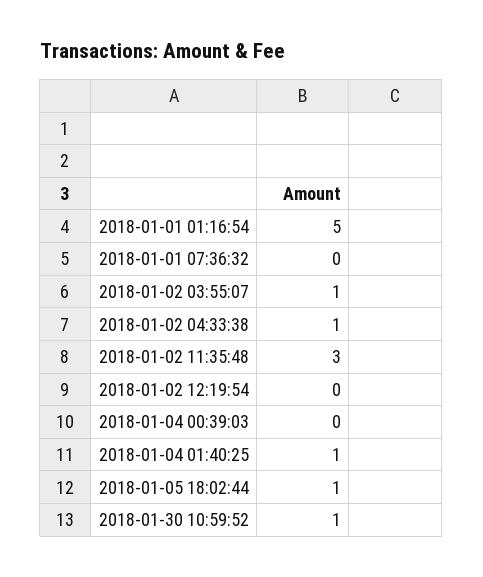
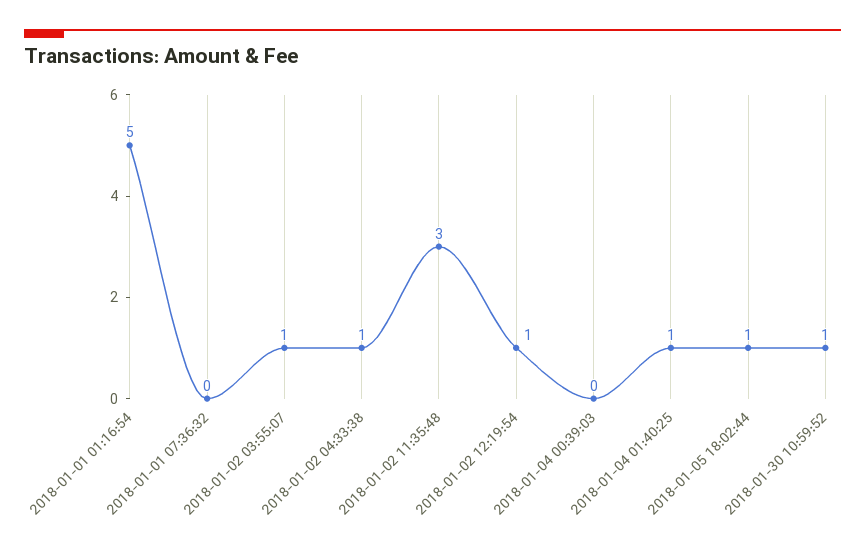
  {
    "2018-01-01 01:16:54": 5,
    "2018-01-01 07:36:32": 0,
    "2018-01-02 03:55:07": 1,
    "2018-01-02 04:33:38": 1,
    "2018-01-02 11:35:48": 3,
-   "2018-01-02 12:19:54": 0,
+   "2018-01-02 12:19:54": 1,
    "2018-01-04 00:39:03": 0,
    "2018-01-04 01:40:25": 1,
    "2018-01-05 18:02:44": 1,
    "2018-01-30 10:59:52": 1
  }

